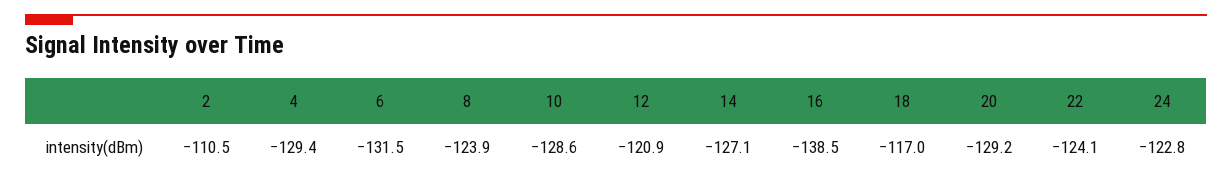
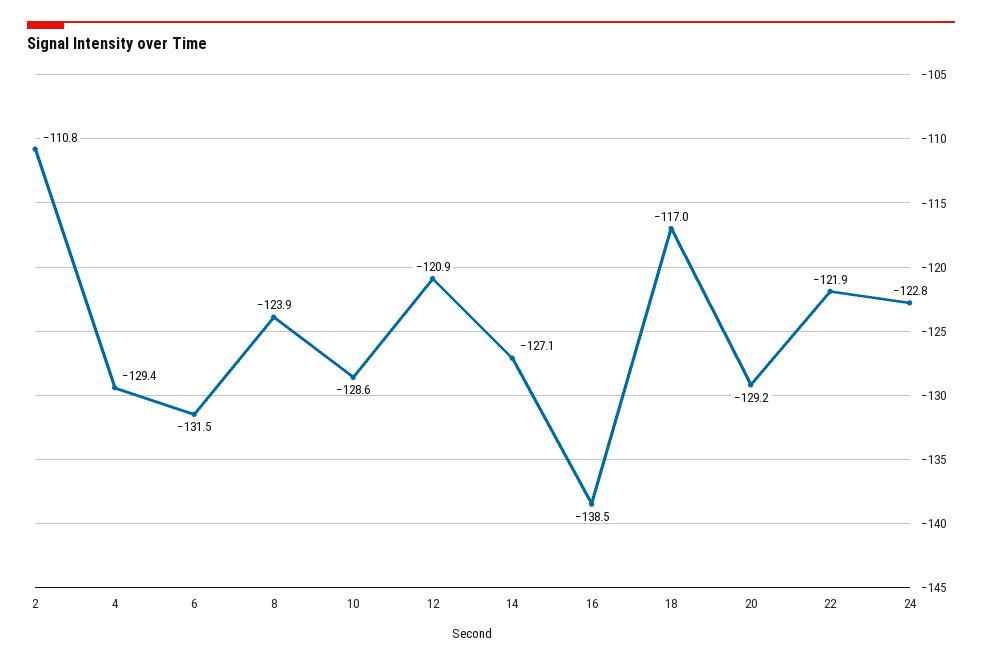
  {
-   "2": -110.5,
+   "2": -110.8,
    "4": -129.4,
    "6": -131.5,
    "8": -123.9,
    "10": -128.6,
    "12": -120.9,
    "14": -127.1,
    "16": -138.5,
    "18": -117,
    "20": -129.2,
-   "22": -124.1,
+   "22": -121.9,
    "24": -122.8
  }

